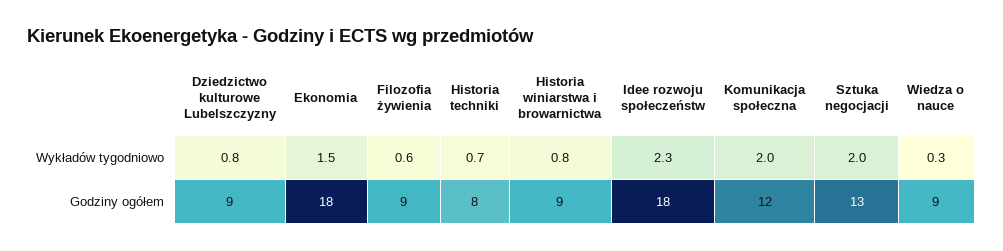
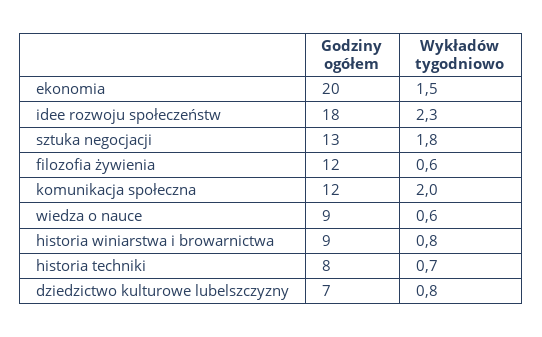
  {
    "Dziedzictwo kulturowe Lubelszczyzny": {
      "Wykładów tygodniowo": 0.8,
-     "Godziny ogółem": 9
+     "Godziny ogółem": 7
    },
    "Ekonomia": {
      "Wykładów tygodniowo": 1.5,
-     "Godziny ogółem": 18
+     "Godziny ogółem": 20
    },
    "Filozofia żywienia": {
      "Wykładów tygodniowo": 0.6,
-     "Godziny ogółem": 9
+     "Godziny ogółem": 12
    },
    "Historia techniki": {
      "Wykładów tygodniowo": 0.7,
      "Godziny ogółem": 8
    },
    "Historia winiarstwa i browarnictwa": {
      "Wykładów tygodniowo": 0.8,
      "Godziny ogółem": 9
    },
    "Idee rozwoju społeczeństw": {
      "Wykładów tygodniowo": 2.3,
      "Godziny ogółem": 18
    },
    "Komunikacja społeczna": {
      "Wykładów tygodniowo": 2,
      "Godziny ogółem": 12
    },
    "Sztuka negocjacji": {
-     "Wykładów tygodniowo": 2,
+     "Wykładów tygodniowo": 1.8,
      "Godziny ogółem": 13
    },
    "Wiedza o nauce": {
-     "Wykładów tygodniowo": 0.3,
+     "Wykładów tygodniowo": 0.6,
      "Godziny ogółem": 9
    }
  }

